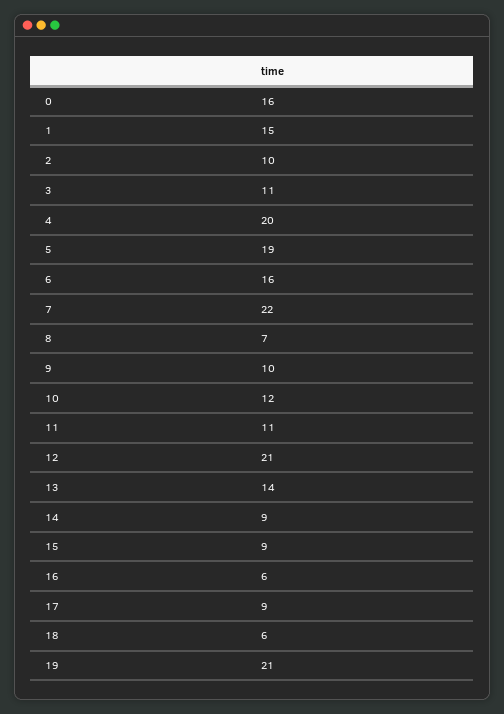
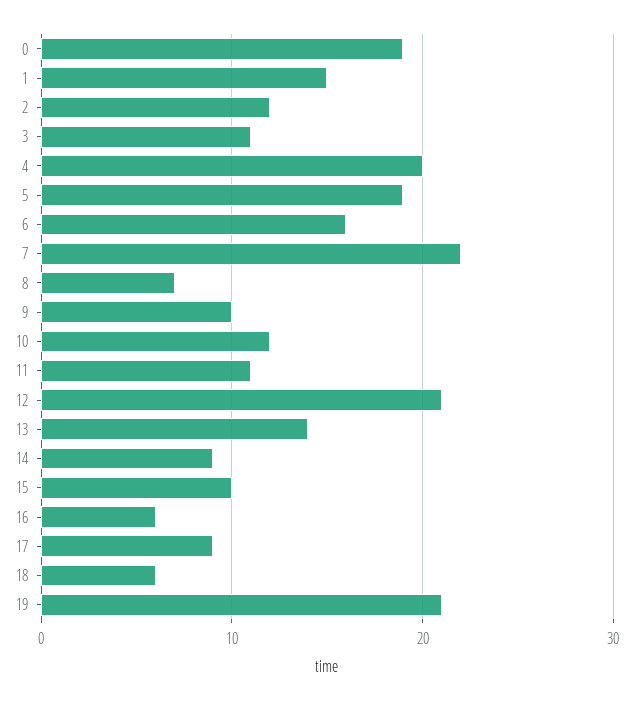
  {
-   "0": 16,
+   "0": 19,
    "1": 15,
-   "2": 10,
+   "2": 12,
    "3": 11,
    "4": 20,
    "5": 19,
    "6": 16,
    "7": 22,
    "8": 7,
    "9": 10,
    "10": 12,
    "11": 11,
    "12": 21,
    "13": 14,
    "14": 9,
-   "15": 9,
+   "15": 10,
    "16": 6,
    "17": 9,
    "18": 6,
    "19": 21
  }

